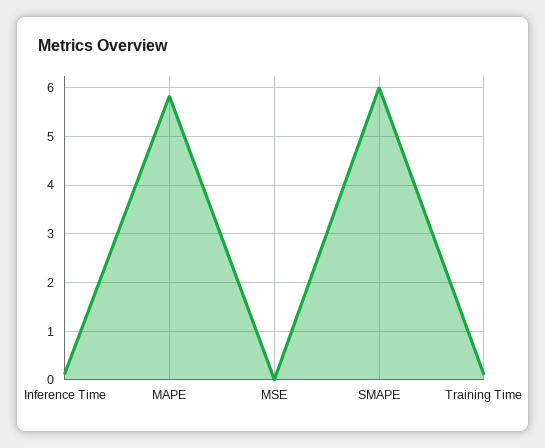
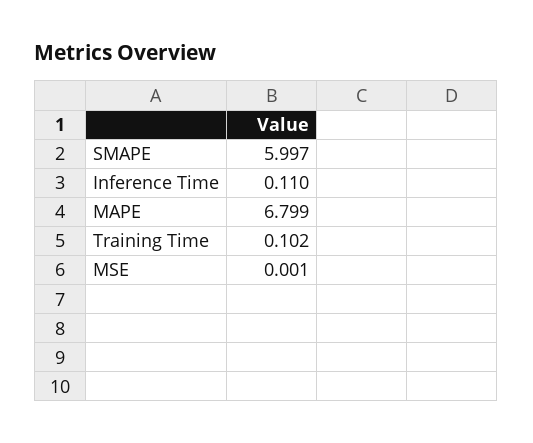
  {
    "Inference Time": 0.11,
-   "MAPE": 5.8,
+   "MAPE": 6.799,
    "MSE": 0.001,
    "SMAPE": 5.997,
    "Training Time": 0.102
  }

